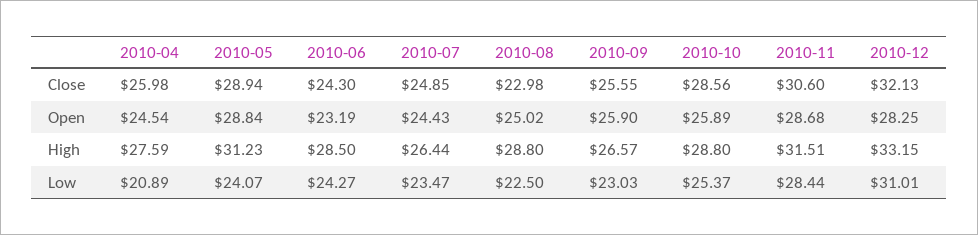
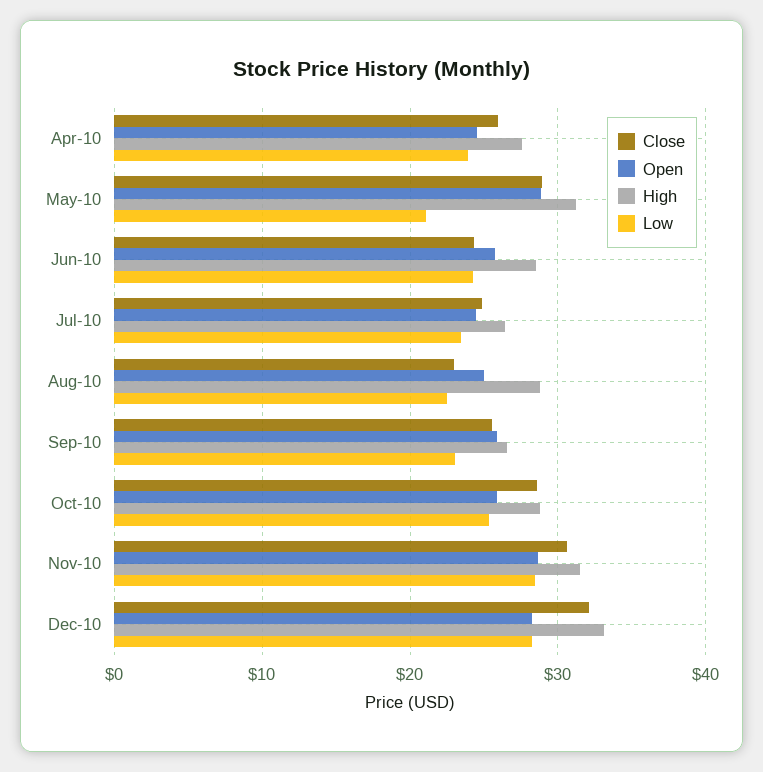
  {
    "Close": {
      "2010-04": 25.98,
      "2010-05": 28.94,
      "2010-06": 24.3,
      "2010-07": 24.85,
      "2010-08": 22.98,
      "2010-09": 25.55,
      "2010-10": 28.56,
      "2010-11": 30.6,
      "2010-12": 32.13
    },
    "Open": {
      "2010-04": 24.54,
      "2010-05": 28.84,
-     "2010-06": 23.19,
+     "2010-06": 26,
      "2010-07": 24.43,
      "2010-08": 25.02,
      "2010-09": 25.9,
      "2010-10": 25.89,
      "2010-11": 28.68,
      "2010-12": 28.25
    },
    "High": {
      "2010-04": 27.59,
      "2010-05": 31.23,
      "2010-06": 28.5,
      "2010-07": 26.44,
      "2010-08": 28.8,
      "2010-09": 26.57,
      "2010-10": 28.8,
      "2010-11": 31.51,
      "2010-12": 33.15
    },
    "Low": {
-     "2010-04": 20.89,
+     "2010-04": 24,
-     "2010-05": 24.07,
+     "2010-05": 21,
      "2010-06": 24.27,
      "2010-07": 23.47,
      "2010-08": 22.5,
      "2010-09": 23.03,
      "2010-10": 25.37,
      "2010-11": 28.44,
-     "2010-12": 31.01
+     "2010-12": 28
    }
  }

